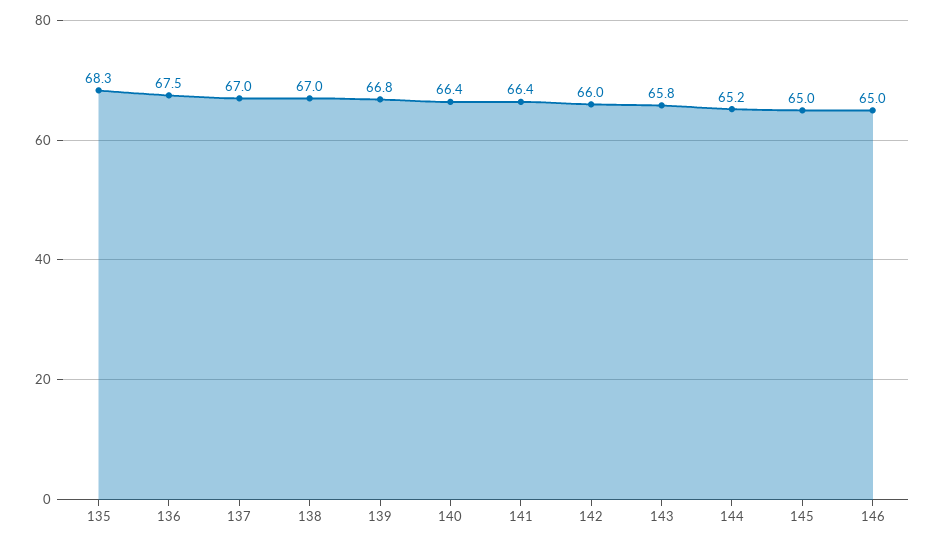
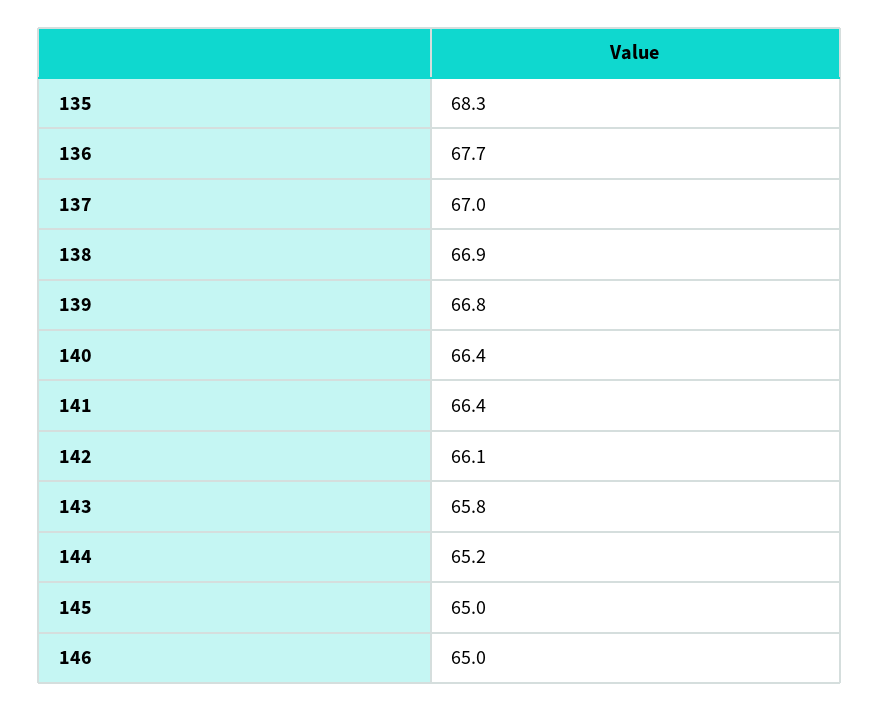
  {
    "135": 68.3,
-   "136": 67.5,
+   "136": 67.7,
    "137": 67,
-   "138": 67,
+   "138": 66.9,
    "139": 66.8,
    "140": 66.4,
    "141": 66.4,
-   "142": 66,
+   "142": 66.1,
    "143": 65.8,
    "144": 65.2,
    "145": 65,
    "146": 65
  }

